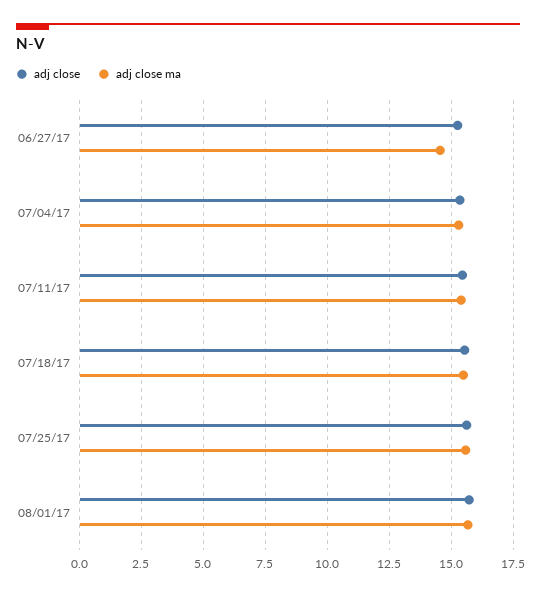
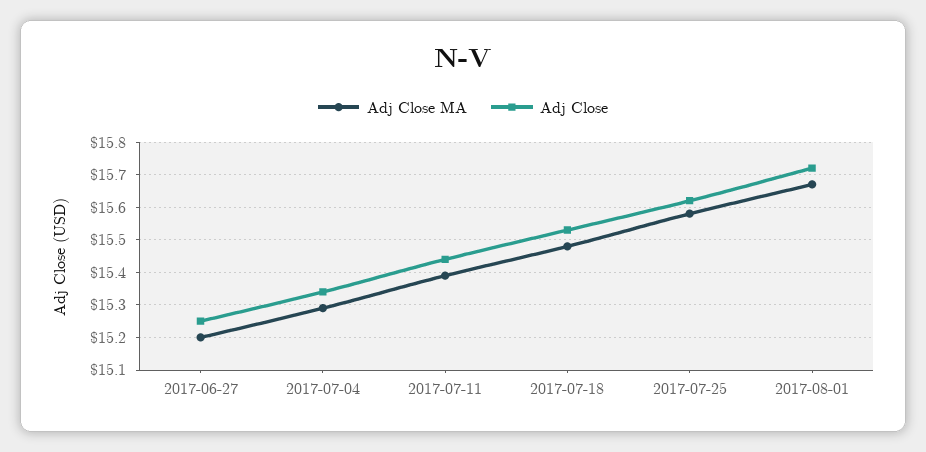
  {
    "adj close": {
      "06/27/17": 15.25,
      "07/04/17": 15.35,
      "07/11/17": 15.45,
      "07/18/17": 15.55,
      "07/25/17": 15.6,
      "08/01/17": 15.7
    },
    "adj close ma": {
-     "06/27/17": 14.5,
+     "06/27/17": 15.2,
      "07/04/17": 15.3,
      "07/11/17": 15.4,
      "07/18/17": 15.5,
      "07/25/17": 15.6,
      "08/01/17": 15.65
    }
  }

